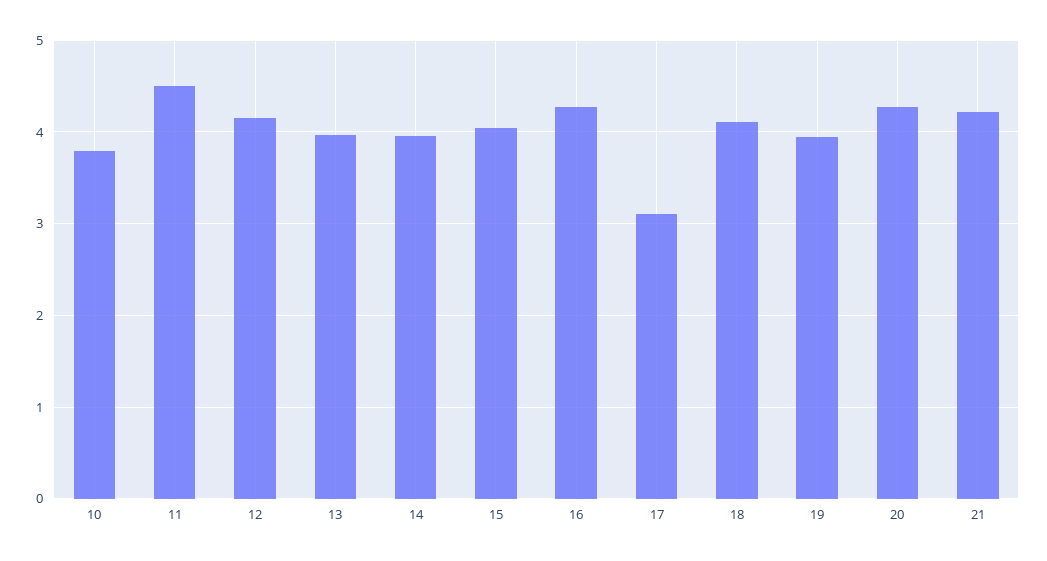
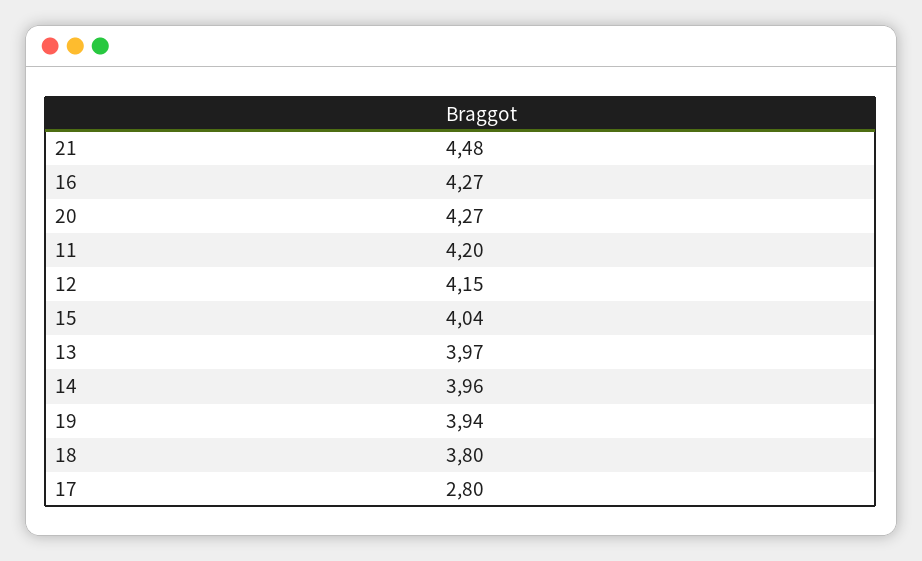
  {
-   "10": 3.8,
-   "11": 4.5,
+   "11": 4.2,
    "12": 4.15,
    "13": 3.97,
    "14": 3.96,
    "15": 4.04,
    "16": 4.27,
-   "17": 3.1,
+   "17": 2.8,
-   "18": 4.1,
+   "18": 3.8,
    "19": 3.94,
    "20": 4.27,
-   "21": 4.2
+   "21": 4.48
  }

